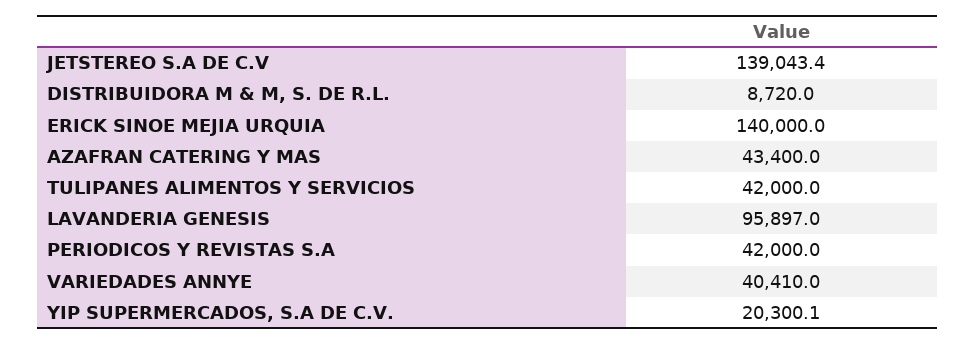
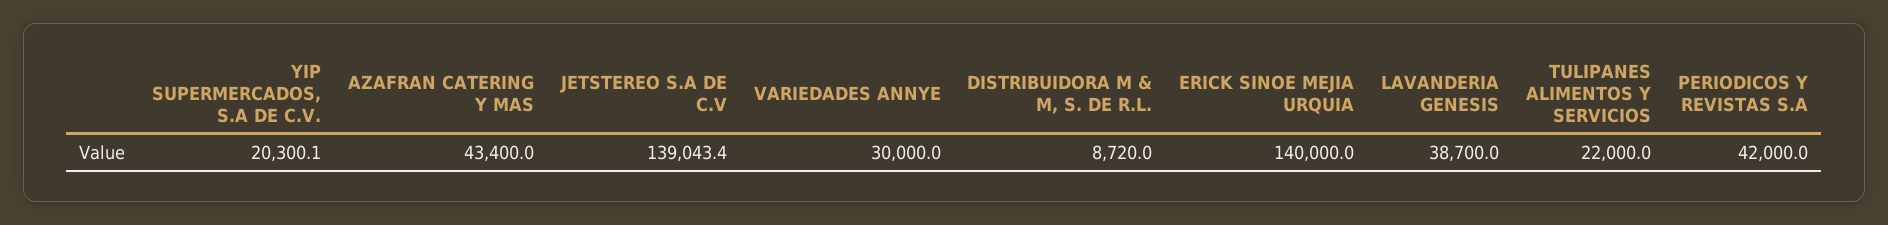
  {
    "JETSTEREO S.A DE C.V": 139043.4,
    "DISTRIBUIDORA M & M, S. DE R.L.": 8720,
    "ERICK SINOE MEJIA URQUIA": 140000,
    "AZAFRAN CATERING Y MAS": 43400,
-   "TULIPANES ALIMENTOS Y SERVICIOS": 42000,
+   "TULIPANES ALIMENTOS Y SERVICIOS": 22000,
-   "LAVANDERIA GENESIS": 95897,
+   "LAVANDERIA GENESIS": 38700,
    "PERIODICOS Y REVISTAS S.A": 42000,
-   "VARIEDADES ANNYE": 40410,
+   "VARIEDADES ANNYE": 30000,
    "YIP SUPERMERCADOS, S.A DE C.V.": 20300.1
  }

